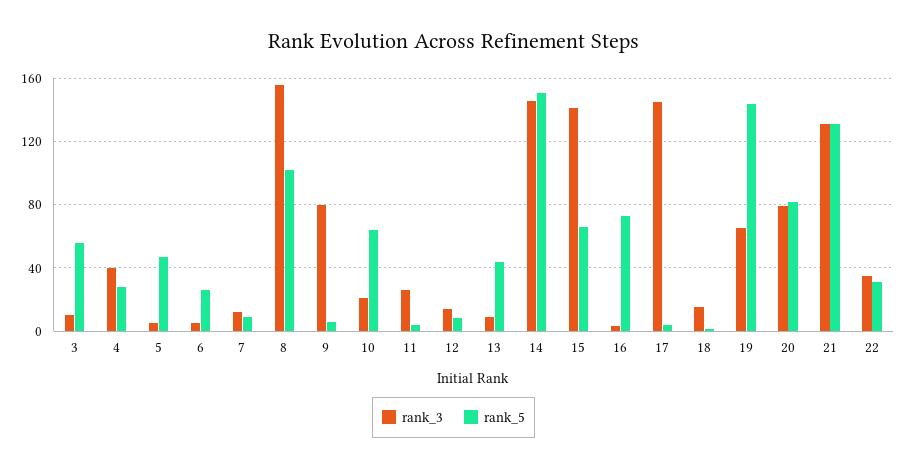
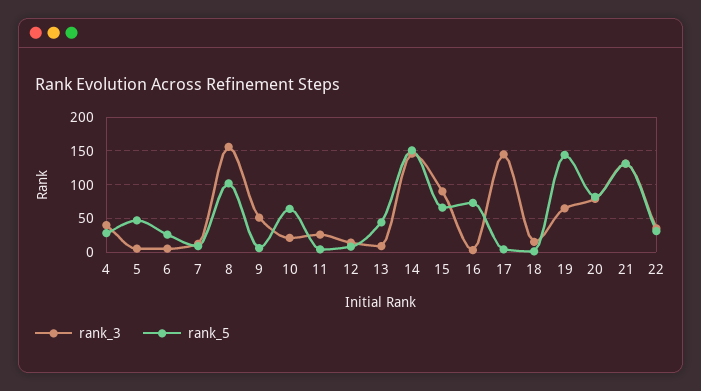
  {
    "rank_3": {
-     "3": 10,
      "4": 40,
      "5": 5,
      "6": 5,
      "7": 10,
      "8": 155,
-     "9": 80,
+     "9": 50,
      "10": 20,
      "11": 25,
      "12": 15,
      "13": 10,
      "14": 145,
-     "15": 140,
+     "15": 90,
      "16": 5,
      "17": 145,
      "18": 15,
      "19": 65,
      "20": 80,
      "21": 130,
      "22": 35
    },
    "rank_5": {
-     "3": 55,
      "4": 30,
      "5": 45,
      "6": 25,
      "7": 10,
      "8": 100,
      "9": 5,
      "10": 65,
      "11": 5,
      "12": 10,
      "13": 45,
      "14": 150,
      "15": 65,
      "16": 75,
      "17": 5,
      "18": 0,
      "19": 145,
      "20": 80,
      "21": 130,
      "22": 30
    }
  }

